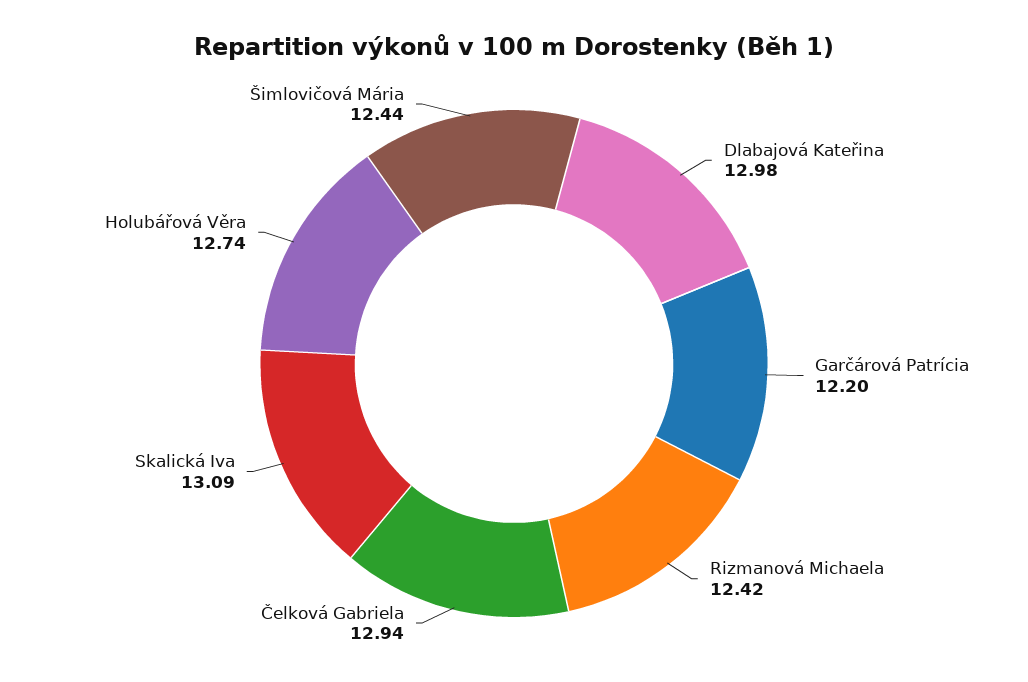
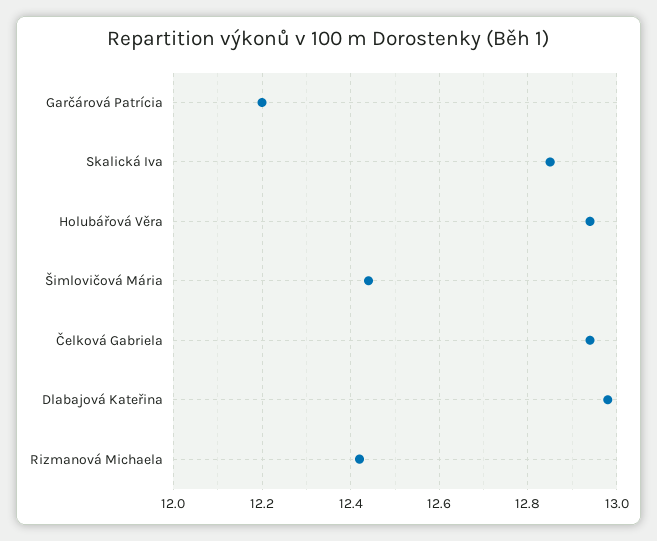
  {
    "Dlabajová Kateřina": 12.98,
    "Garčárová Patrícia": 12.2,
    "Rizmanová Michaela": 12.42,
    "Čelková Gabriela": 12.94,
-   "Skalická Iva": 13.09,
+   "Skalická Iva": 12.85,
-   "Holubářová Věra": 12.74,
+   "Holubářová Věra": 12.95,
    "Šimlovičová Mária": 12.44
  }

